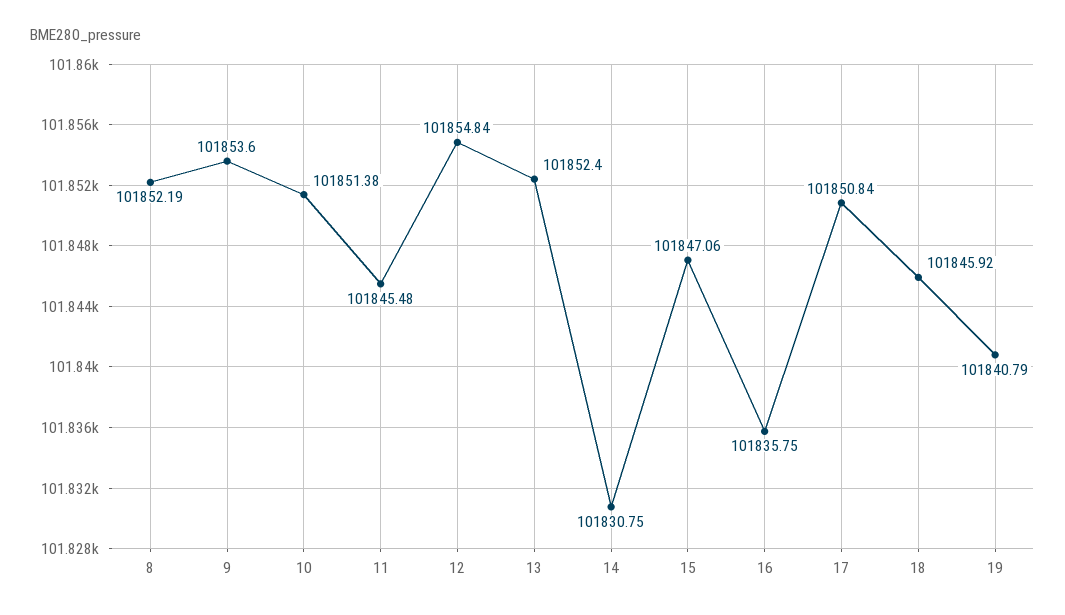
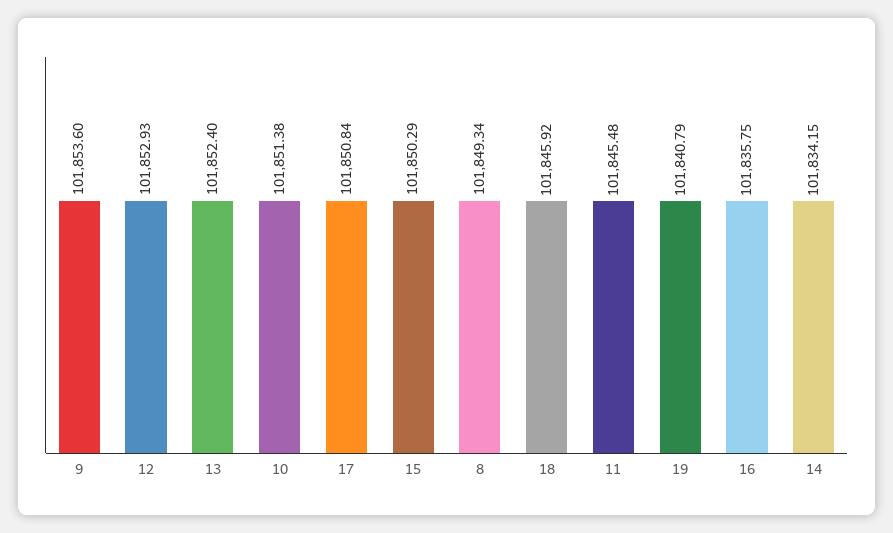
  {
-   "8": 101852.19,
+   "8": 101849.34,
    "9": 101853.6,
    "10": 101851.38,
    "11": 101845.48,
-   "12": 101854.84,
+   "12": 101852.93,
    "13": 101852.4,
-   "14": 101830.75,
+   "14": 101834.15,
-   "15": 101847.06,
+   "15": 101850.29,
    "16": 101835.75,
    "17": 101850.84,
    "18": 101845.92,
    "19": 101840.79
  }

